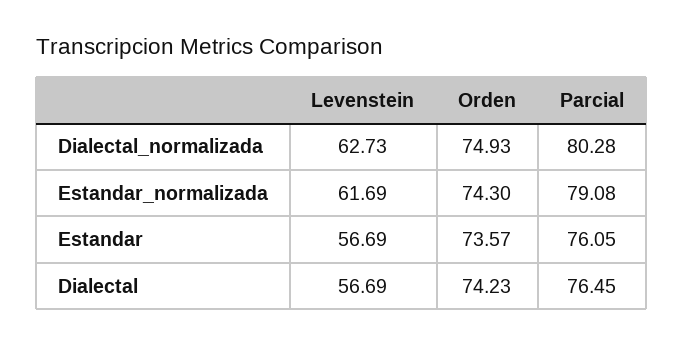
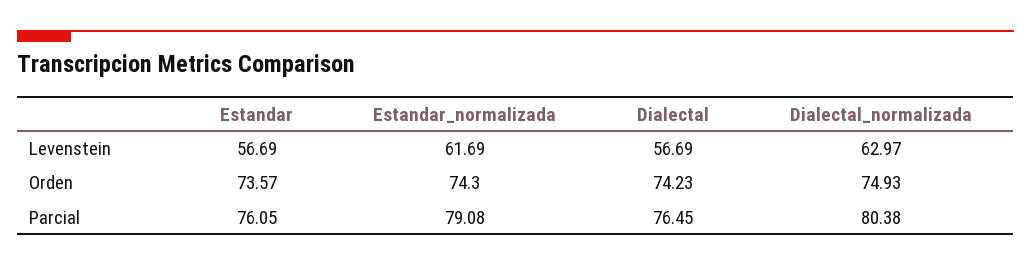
  {
    "Levenstein": {
-     "Dialectal_normalizada": 62.73,
+     "Dialectal_normalizada": 62.97,
      "Estandar_normalizada": 61.69,
      "Estandar": 56.69,
      "Dialectal": 56.69
    },
    "Orden": {
      "Dialectal_normalizada": 74.93,
      "Estandar_normalizada": 74.3,
      "Estandar": 73.57,
      "Dialectal": 74.23
    },
    "Parcial": {
-     "Dialectal_normalizada": 80.28,
+     "Dialectal_normalizada": 80.38,
      "Estandar_normalizada": 79.08,
      "Estandar": 76.05,
      "Dialectal": 76.45
    }
  }

